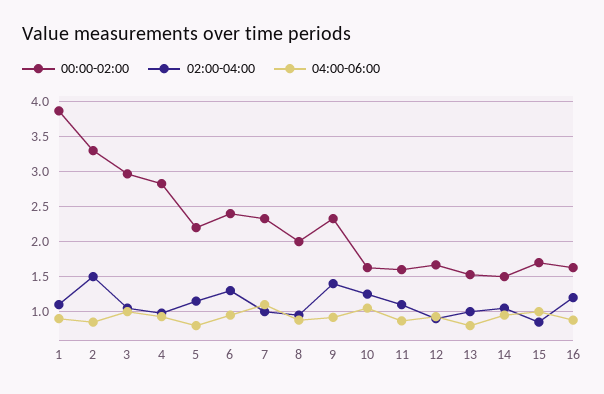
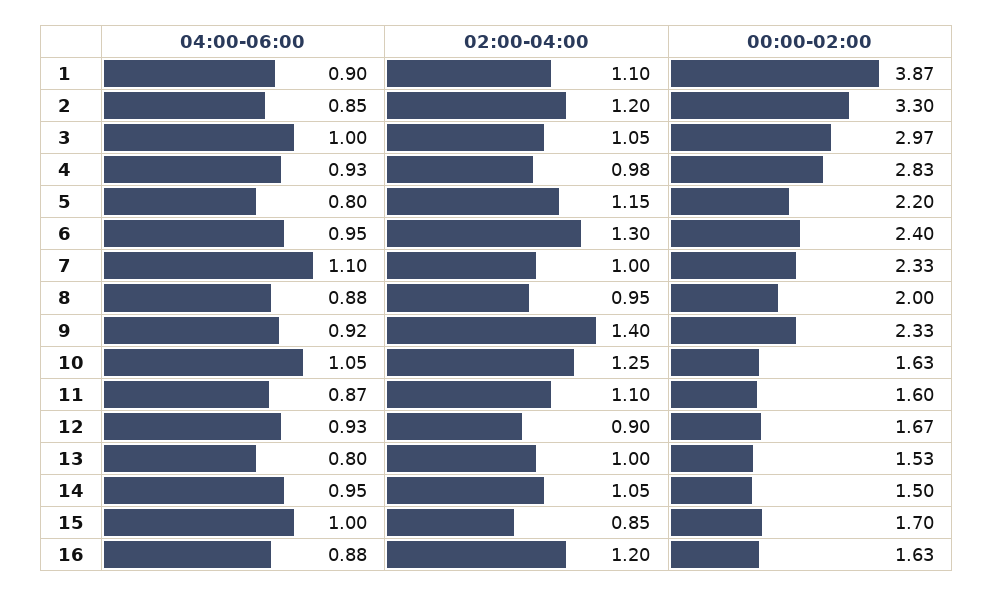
  {
    "00:00-02:00": {
      "1": 3.87,
      "2": 3.3,
      "3": 2.97,
      "4": 2.83,
      "5": 2.2,
      "6": 2.4,
      "7": 2.33,
      "8": 2,
      "9": 2.33,
      "10": 1.63,
      "11": 1.6,
      "12": 1.67,
      "13": 1.53,
      "14": 1.5,
      "15": 1.7,
      "16": 1.63
    },
    "02:00-04:00": {
      "1": 1.1,
-     "2": 1.5,
+     "2": 1.2,
      "3": 1.05,
      "4": 0.98,
      "5": 1.15,
      "6": 1.3,
      "7": 1,
      "8": 0.95,
      "9": 1.4,
      "10": 1.25,
      "11": 1.1,
      "12": 0.9,
      "13": 1,
      "14": 1.05,
      "15": 0.85,
      "16": 1.2
    },
    "04:00-06:00": {
      "1": 0.9,
      "2": 0.85,
      "3": 1,
      "4": 0.93,
      "5": 0.8,
      "6": 0.95,
      "7": 1.1,
      "8": 0.88,
      "9": 0.92,
      "10": 1.05,
      "11": 0.87,
      "12": 0.93,
      "13": 0.8,
      "14": 0.95,
      "15": 1,
      "16": 0.88
    }
  }

